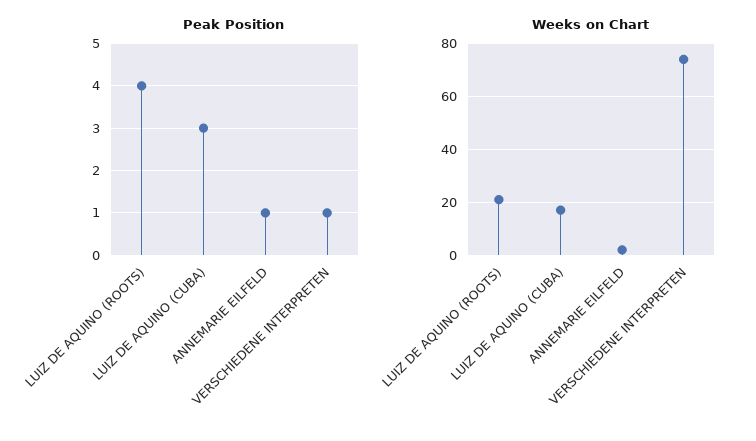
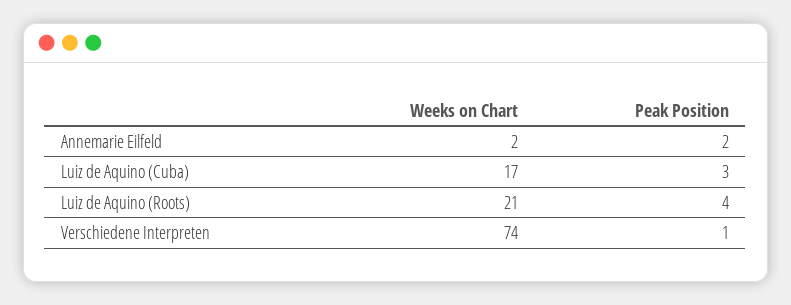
  {
    "Peak Position": {
      "LUIZ DE AQUINO (ROOTS)": 4,
      "LUIZ DE AQUINO (CUBA)": 3,
-     "ANNEMARIE EILFELD": 1,
+     "ANNEMARIE EILFELD": 2,
      "VERSCHIEDENE INTERPRETEN": 1
    },
    "Weeks on Chart": {
      "LUIZ DE AQUINO (ROOTS)": 21,
      "LUIZ DE AQUINO (CUBA)": 17,
      "ANNEMARIE EILFELD": 2,
      "VERSCHIEDENE INTERPRETEN": 74
    }
  }

